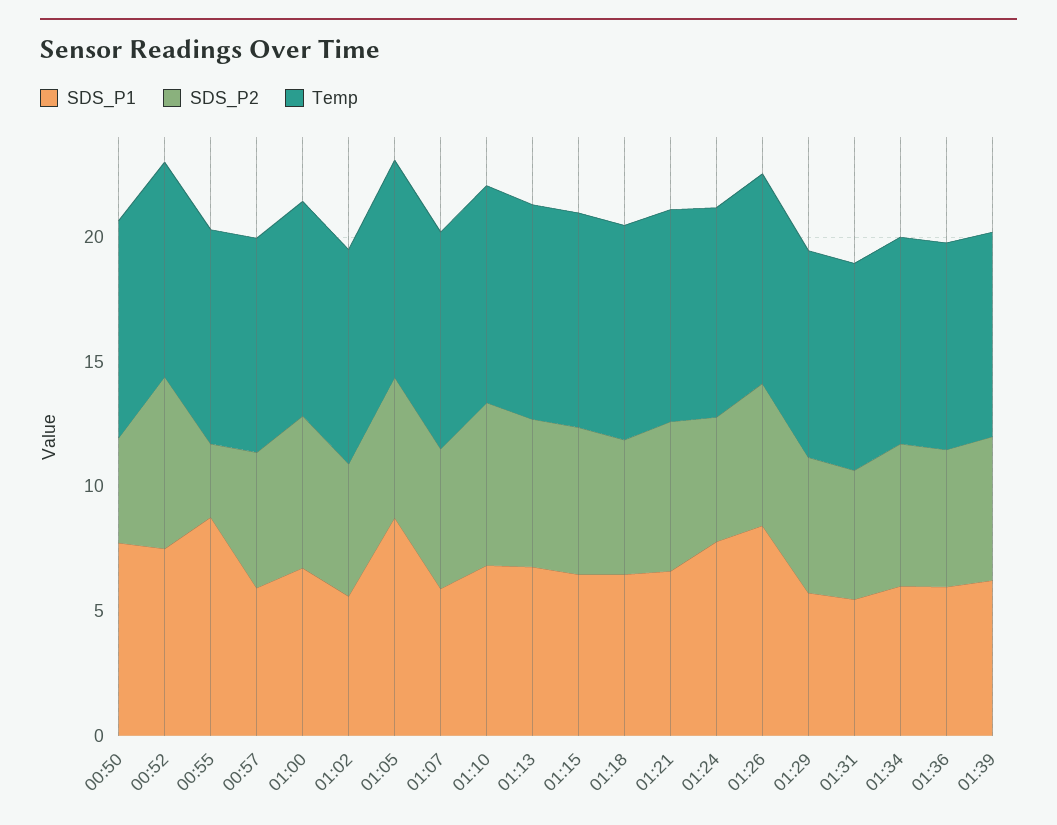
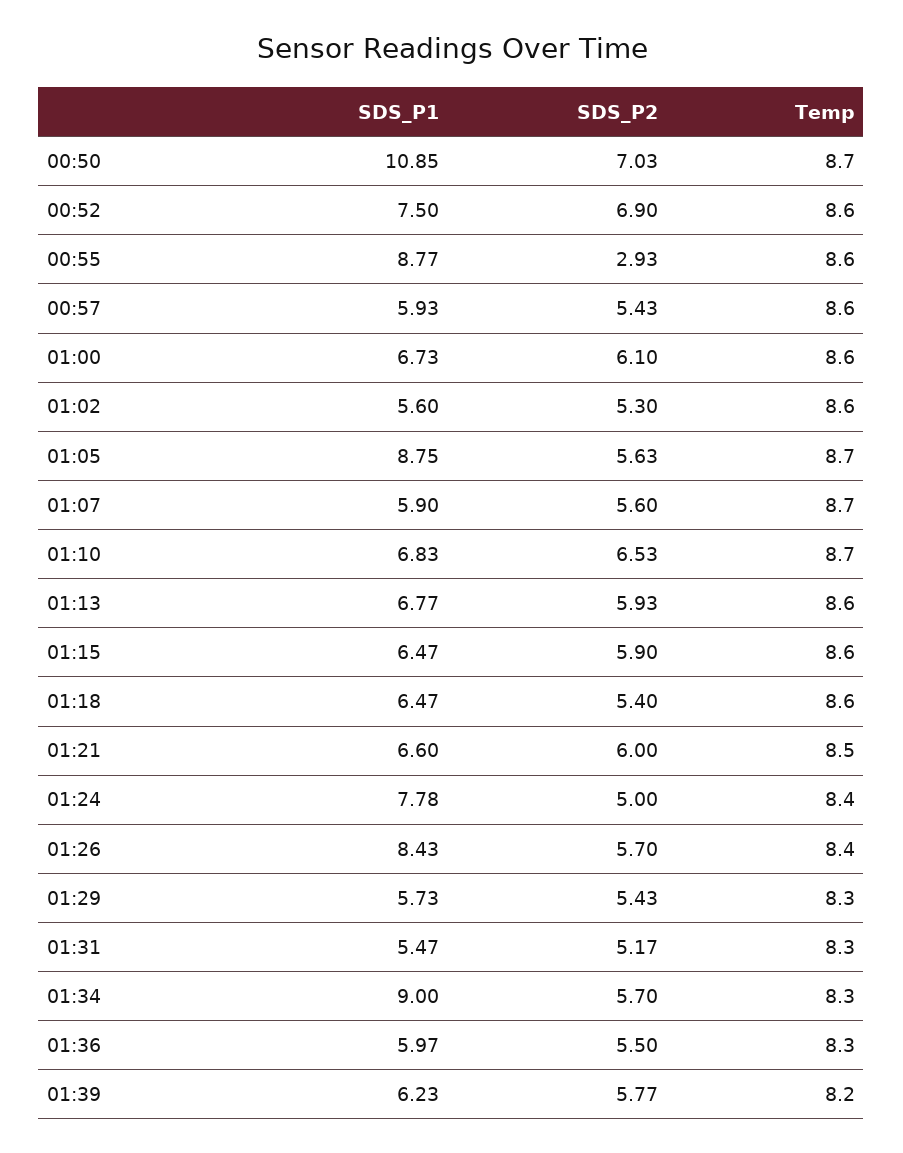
  {
    "SDS_P1": {
-     "00:50": 8,
+     "00:50": 10.85,
      "00:52": 7.5,
      "00:55": 8.77,
      "00:57": 5.93,
      "01:00": 6.73,
      "01:02": 5.6,
      "01:05": 8.75,
      "01:07": 5.9,
      "01:10": 6.83,
      "01:13": 6.77,
      "01:15": 6.47,
      "01:18": 6.47,
      "01:21": 6.6,
      "01:24": 7.78,
      "01:26": 8.43,
      "01:29": 5.73,
      "01:31": 5.47,
-     "01:34": 6,
+     "01:34": 9,
      "01:36": 5.97,
      "01:39": 6.23
    },
    "SDS_P2": {
-     "00:50": 4,
+     "00:50": 7.03,
      "00:52": 6.9,
      "00:55": 2.93,
      "00:57": 5.43,
      "01:00": 6.1,
      "01:02": 5.3,
      "01:05": 5.63,
      "01:07": 5.6,
      "01:10": 6.53,
      "01:13": 5.93,
      "01:15": 5.9,
      "01:18": 5.4,
      "01:21": 6,
      "01:24": 5,
      "01:26": 5.7,
      "01:29": 5.43,
      "01:31": 5.17,
      "01:34": 5.7,
      "01:36": 5.5,
      "01:39": 5.77
    },
    "Temp": {
      "00:50": 8.7,
      "00:52": 8.6,
      "00:55": 8.6,
      "00:57": 8.6,
      "01:00": 8.6,
      "01:02": 8.6,
      "01:05": 8.7,
      "01:07": 8.7,
      "01:10": 8.7,
      "01:13": 8.6,
      "01:15": 8.6,
      "01:18": 8.6,
      "01:21": 8.5,
      "01:24": 8.4,
      "01:26": 8.4,
      "01:29": 8.3,
      "01:31": 8.3,
      "01:34": 8.3,
      "01:36": 8.3,
      "01:39": 8.2
    }
  }

